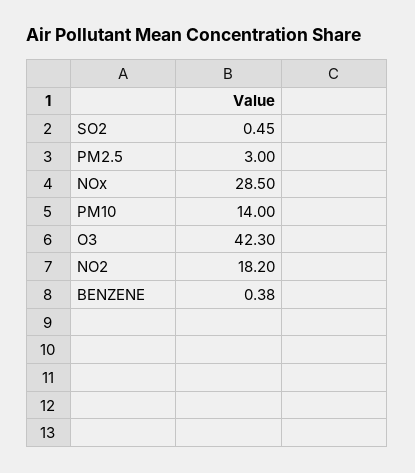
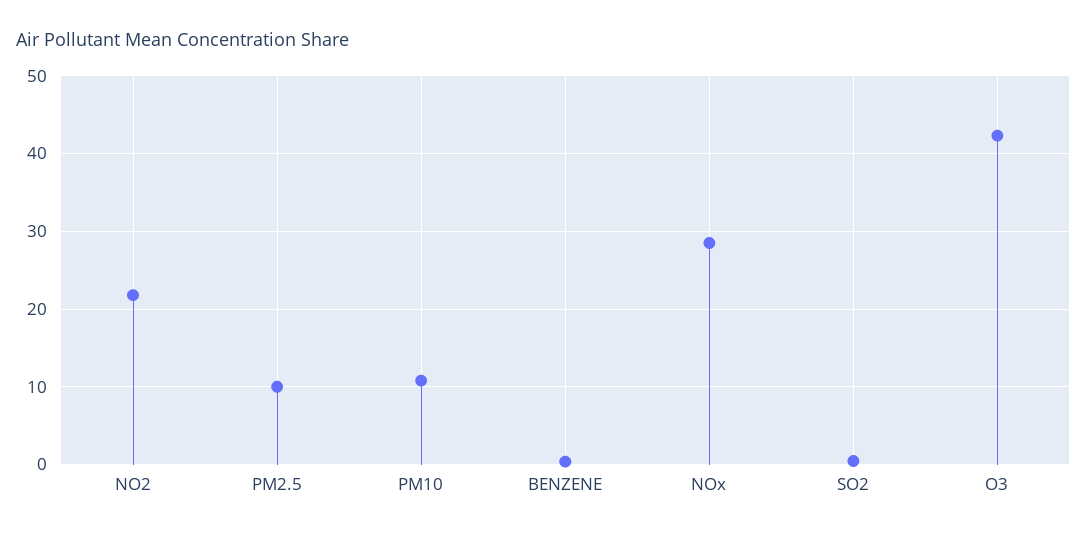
  {
    "SO2": 0.45,
-   "PM2.5": 3,
+   "PM2.5": 10,
    "NOx": 28.5,
-   "PM10": 14,
+   "PM10": 11,
    "O3": 42.3,
-   "NO2": 18.2,
+   "NO2": 22,
    "BENZENE": 0.38
  }

